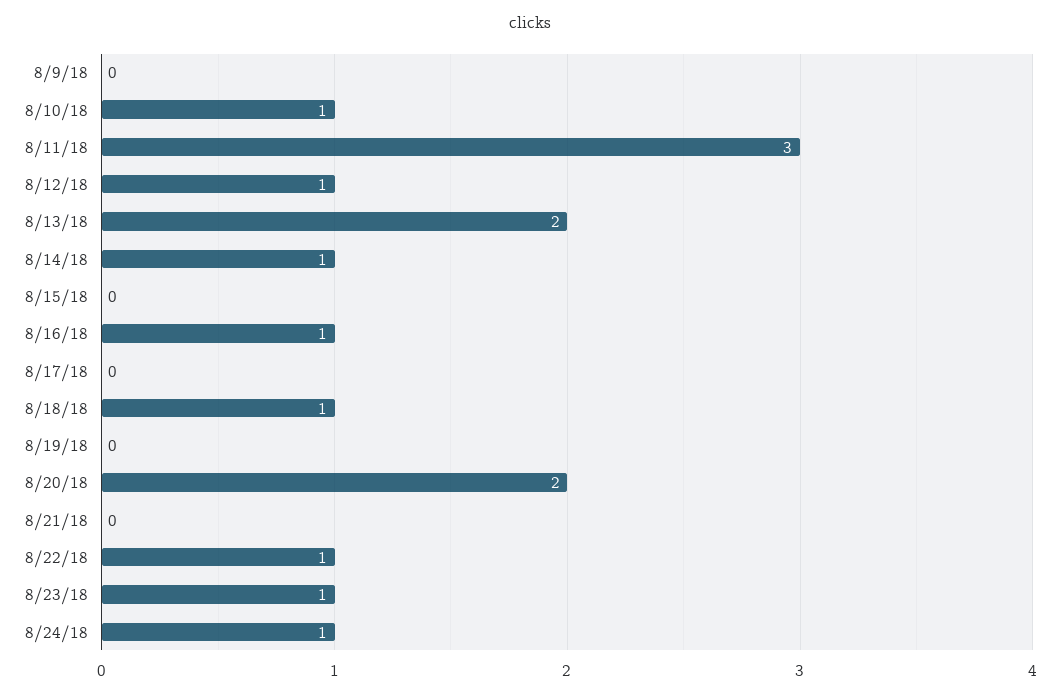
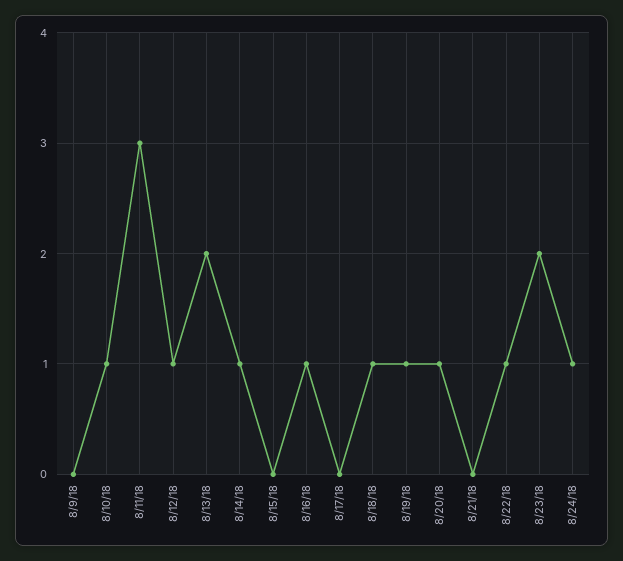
  {
    "8/9/18": 0,
    "8/10/18": 1,
    "8/11/18": 3,
    "8/12/18": 1,
    "8/13/18": 2,
    "8/14/18": 1,
    "8/15/18": 0,
    "8/16/18": 1,
    "8/17/18": 0,
    "8/18/18": 1,
-   "8/19/18": 0,
+   "8/19/18": 1,
-   "8/20/18": 2,
+   "8/20/18": 1,
    "8/21/18": 0,
    "8/22/18": 1,
-   "8/23/18": 1,
+   "8/23/18": 2,
    "8/24/18": 1
  }

